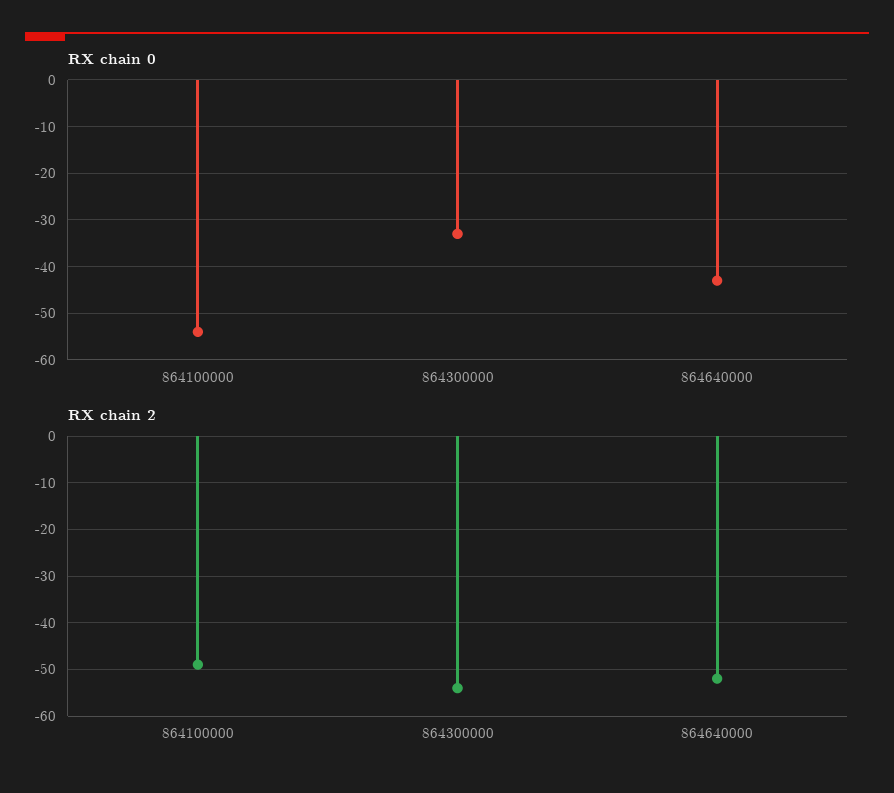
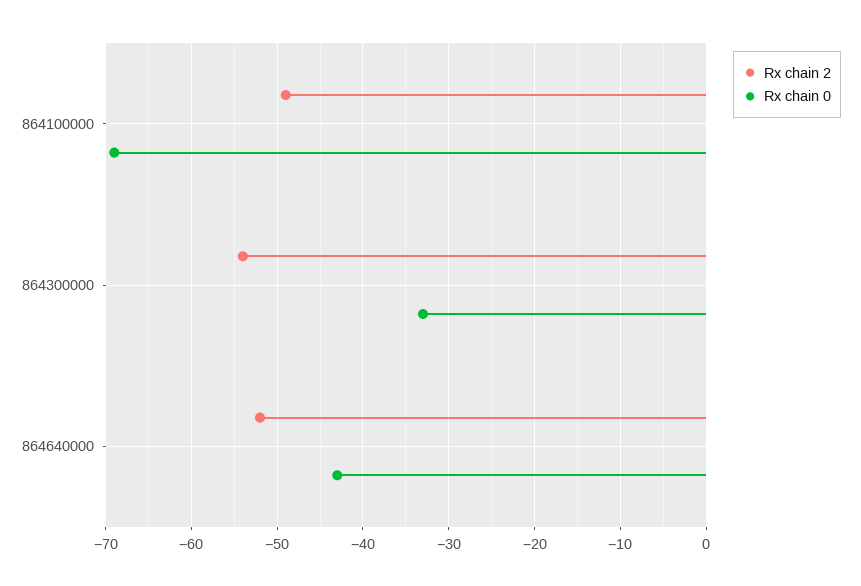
  {
    "RX chain 0": {
-     "864100000": -55,
+     "864100000": -69,
      "864300000": -33,
      "864640000": -43
    },
    "RX chain 2": {
      "864100000": -49,
      "864300000": -54,
      "864640000": -52
    }
  }

